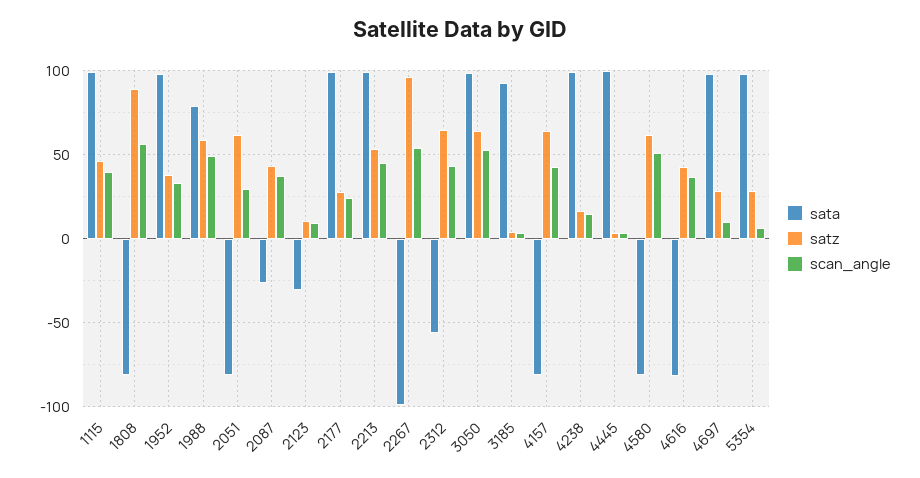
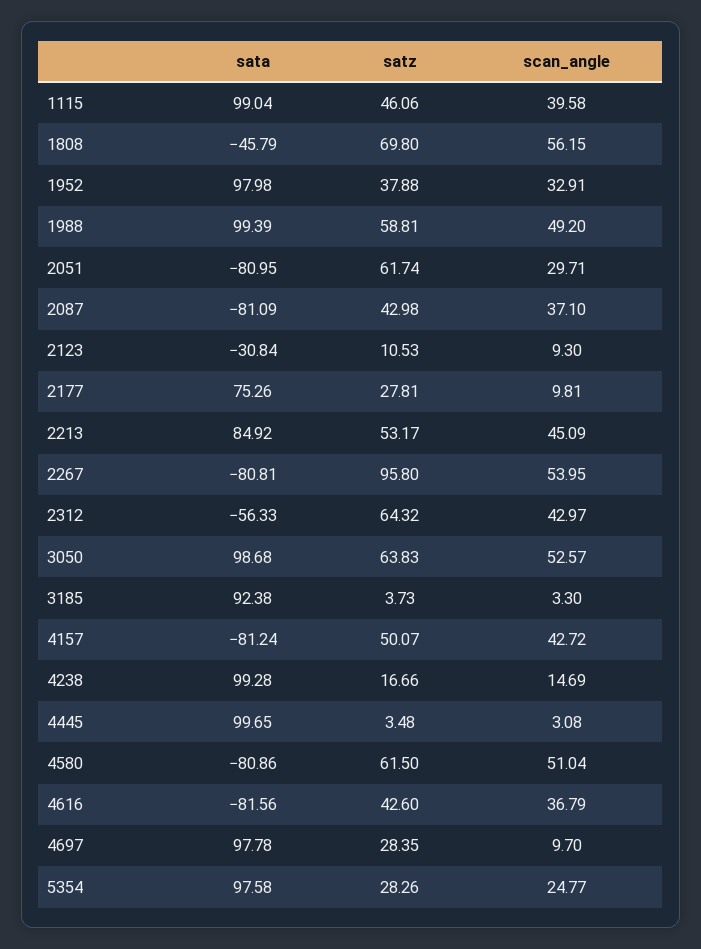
  {
    "sata": {
      "1115": 99.04,
-     "1808": -80,
+     "1808": -45.79,
      "1952": 97.98,
-     "1988": 80,
+     "1988": 99.39,
      "2051": -80.95,
-     "2087": -25,
+     "2087": -81.09,
      "2123": -30.84,
-     "2177": 100,
+     "2177": 75.26,
-     "2213": 100,
+     "2213": 84.92,
-     "2267": -100,
+     "2267": -80.81,
      "2312": -56.33,
      "3050": 98.68,
      "3185": 92.38,
      "4157": -81.24,
      "4238": 99.28,
      "4445": 99.65,
      "4580": -80.86,
      "4616": -81.56,
      "4697": 97.78,
      "5354": 97.58
    },
    "satz": {
      "1115": 46.06,
-     "1808": 90,
+     "1808": 69.8,
      "1952": 37.88,
      "1988": 58.81,
      "2051": 61.74,
      "2087": 42.98,
      "2123": 10.53,
      "2177": 27.81,
      "2213": 53.17,
      "2267": 95.8,
      "2312": 64.32,
      "3050": 63.83,
      "3185": 3.73,
-     "4157": 65,
+     "4157": 50.07,
      "4238": 16.66,
      "4445": 3.48,
      "4580": 61.5,
      "4616": 42.6,
      "4697": 28.35,
      "5354": 28.26
    },
    "scan_angle": {
      "1115": 39.58,
      "1808": 56.15,
      "1952": 32.91,
      "1988": 49.2,
      "2051": 29.71,
      "2087": 37.1,
      "2123": 9.3,
-     "2177": 25,
+     "2177": 9.81,
      "2213": 45.09,
      "2267": 53.95,
      "2312": 42.97,
      "3050": 52.57,
      "3185": 3.3,
      "4157": 42.72,
      "4238": 14.69,
      "4445": 3.08,
      "4580": 51.04,
      "4616": 36.79,
      "4697": 9.7,
-     "5354": 5
+     "5354": 24.77
    }
  }

